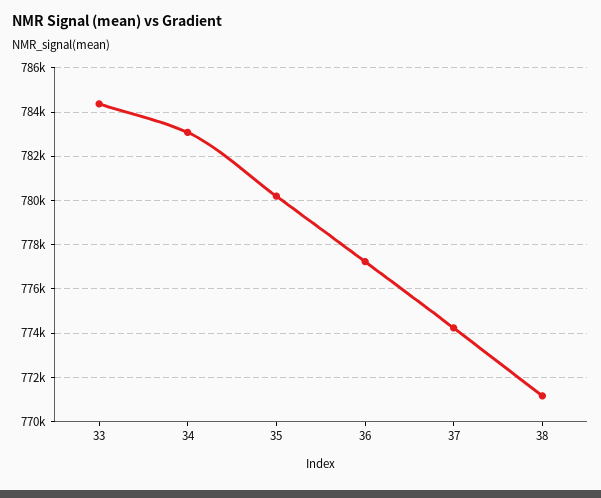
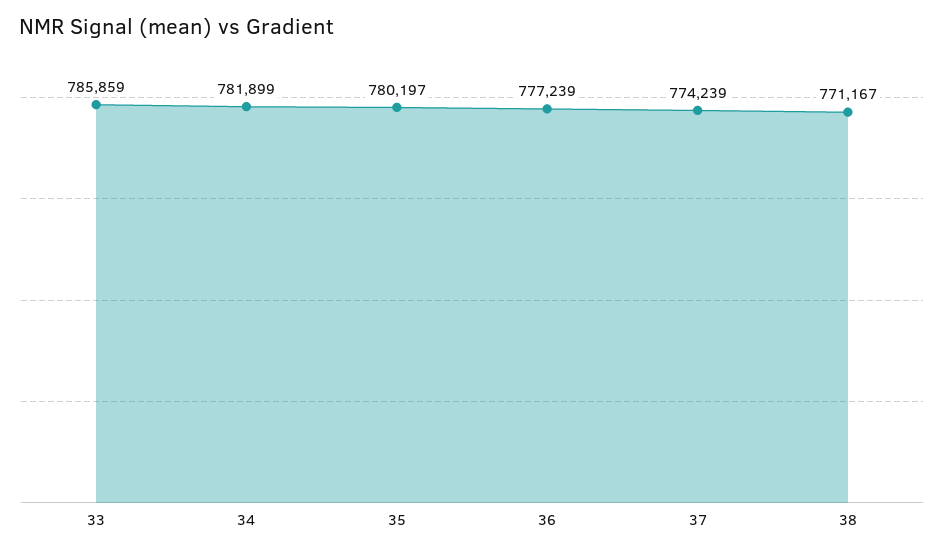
  {
-   "33": 784500,
+   "33": 785859,
-   "34": 783000,
+   "34": 781899,
    "35": 780197,
    "36": 777239,
    "37": 774239,
    "38": 771167
  }

